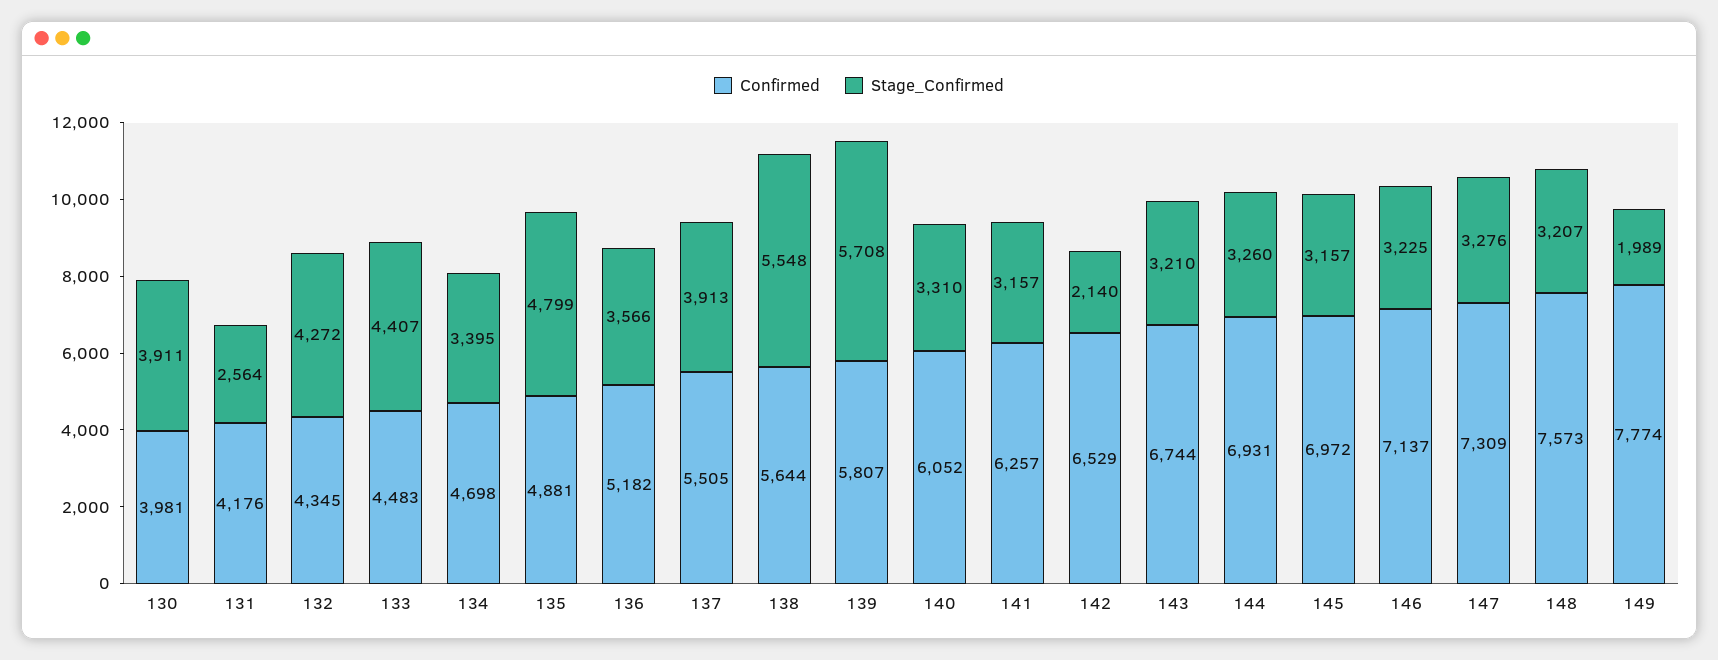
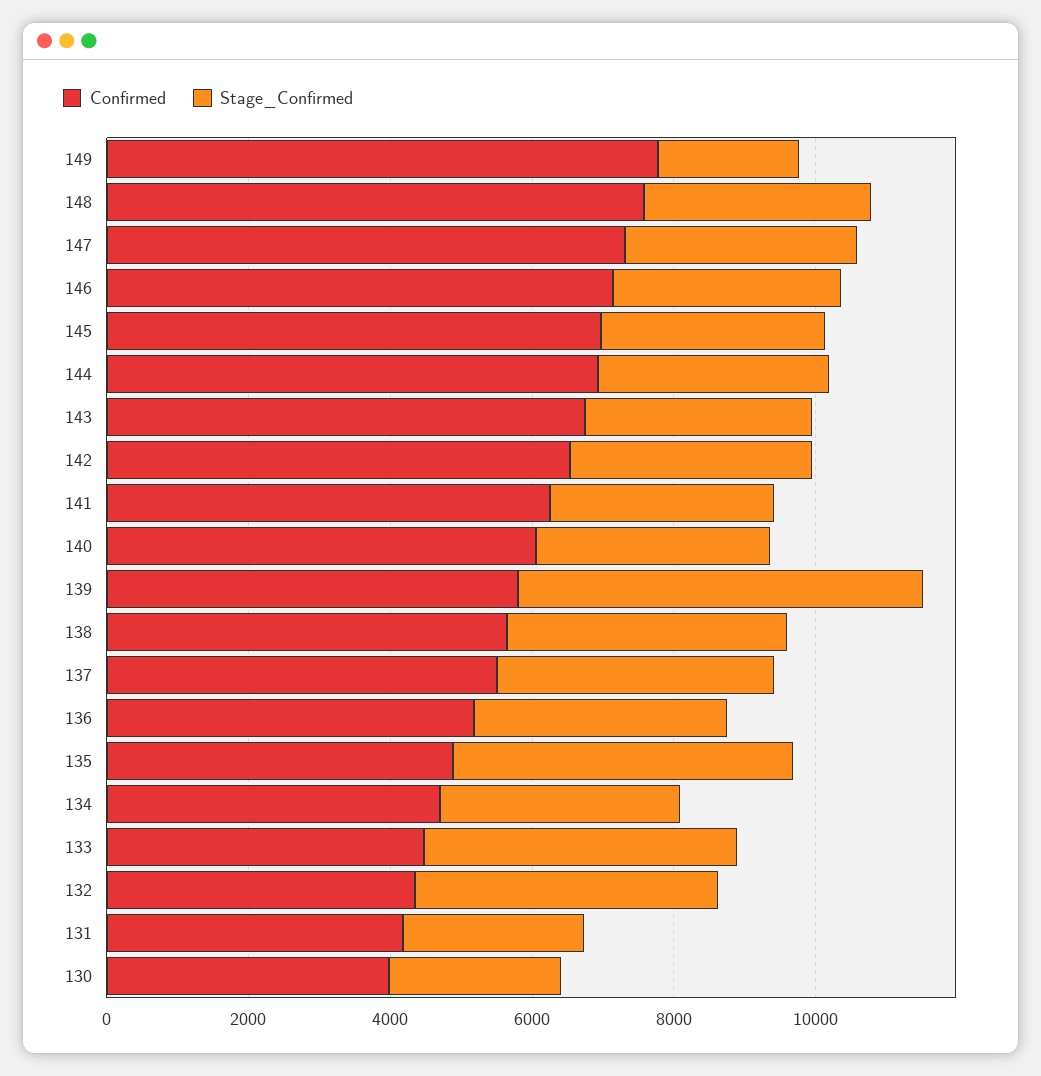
  {
    "Confirmed": {
      "130": 3981,
      "131": 4176,
      "132": 4345,
      "133": 4483,
      "134": 4698,
      "135": 4881,
      "136": 5182,
      "137": 5505,
      "138": 5644,
      "139": 5807,
      "140": 6052,
      "141": 6257,
      "142": 6529,
      "143": 6744,
      "144": 6931,
      "145": 6972,
      "146": 7137,
      "147": 7309,
      "148": 7573,
      "149": 7774
    },
    "Stage_Confirmed": {
-     "130": 3911,
+     "130": 2500,
      "131": 2564,
      "132": 4272,
      "133": 4407,
      "134": 3395,
      "135": 4799,
      "136": 3566,
      "137": 3913,
-     "138": 5548,
+     "138": 4000,
      "139": 5708,
      "140": 3310,
      "141": 3157,
-     "142": 2140,
+     "142": 3500,
      "143": 3210,
      "144": 3260,
      "145": 3157,
      "146": 3225,
      "147": 3276,
      "148": 3207,
      "149": 1989
    }
  }

